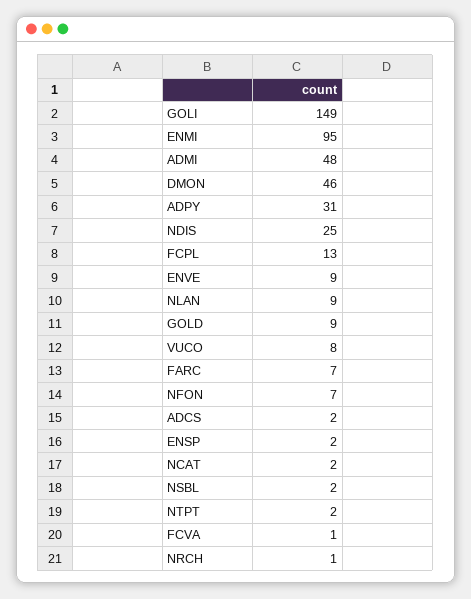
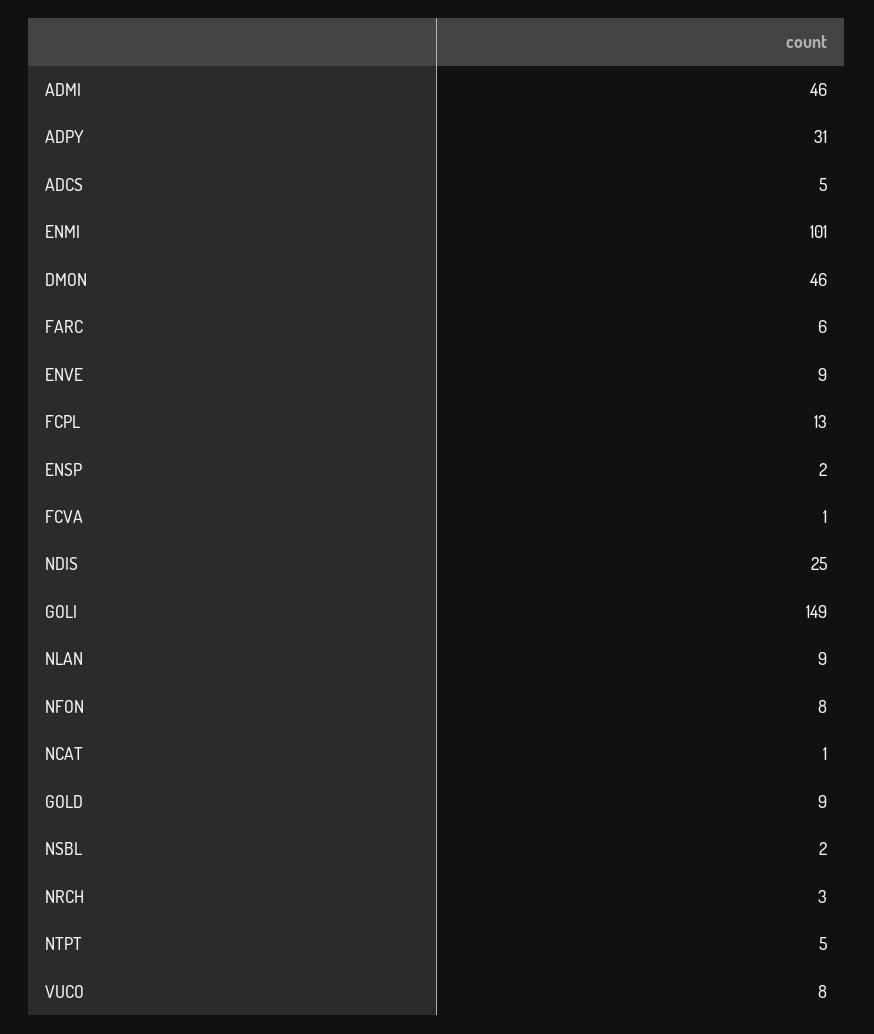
  {
    "GOLI": 149,
-   "ENMI": 95,
+   "ENMI": 101,
-   "ADMI": 48,
+   "ADMI": 46,
    "DMON": 46,
    "ADPY": 31,
    "NDIS": 25,
    "FCPL": 13,
    "ENVE": 9,
    "NLAN": 9,
    "GOLD": 9,
    "VUCO": 8,
-   "FARC": 7,
+   "FARC": 6,
-   "NFON": 7,
+   "NFON": 8,
-   "ADCS": 2,
+   "ADCS": 5,
    "ENSP": 2,
-   "NCAT": 2,
+   "NCAT": 1,
    "NSBL": 2,
-   "NTPT": 2,
+   "NTPT": 5,
    "FCVA": 1,
-   "NRCH": 1
+   "NRCH": 3
  }

